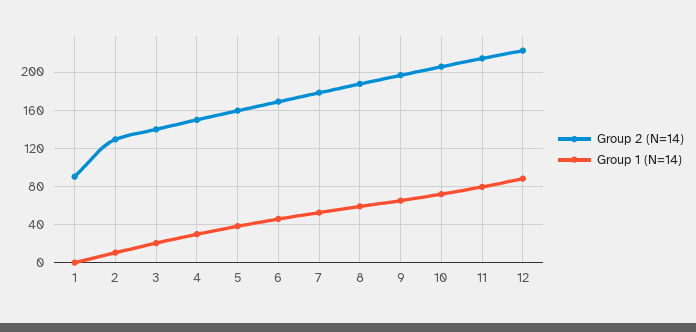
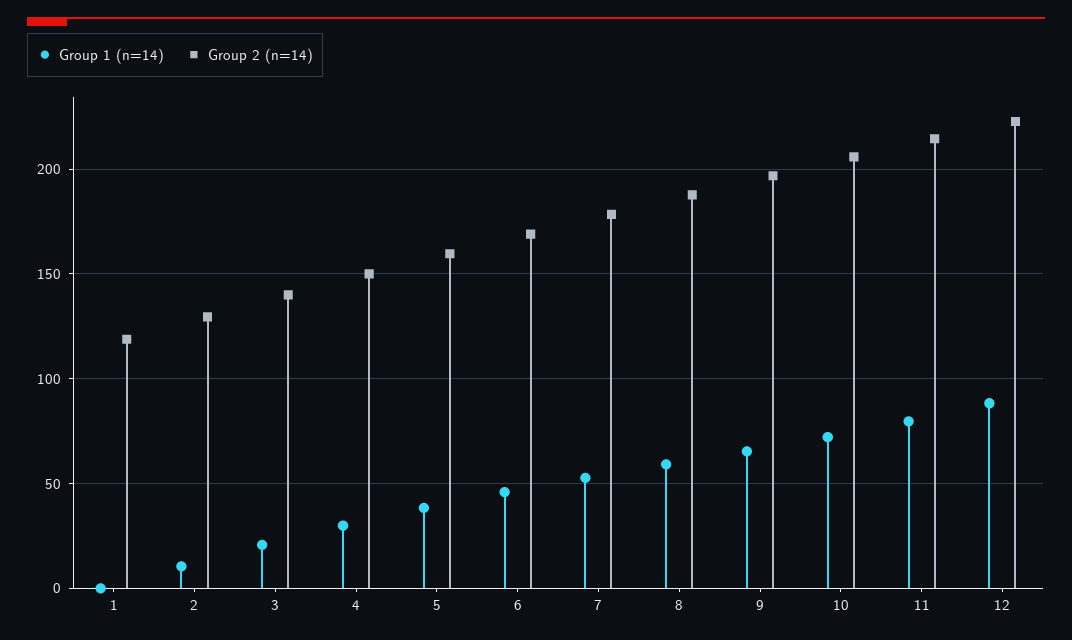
  {
    "Group 2 (N=14)": {
-     "1": 90,
+     "1": 120,
      "2": 130,
      "3": 140,
      "4": 150,
      "5": 160,
      "6": 170,
      "7": 180,
      "8": 190,
      "9": 195,
      "10": 205,
      "11": 215,
      "12": 225
    },
    "Group 1 (N=14)": {
      "1": 0,
      "2": 10,
      "3": 20,
      "4": 30,
      "5": 40,
      "6": 45,
      "7": 55,
      "8": 60,
      "9": 65,
      "10": 70,
      "11": 80,
      "12": 90
    }
  }

